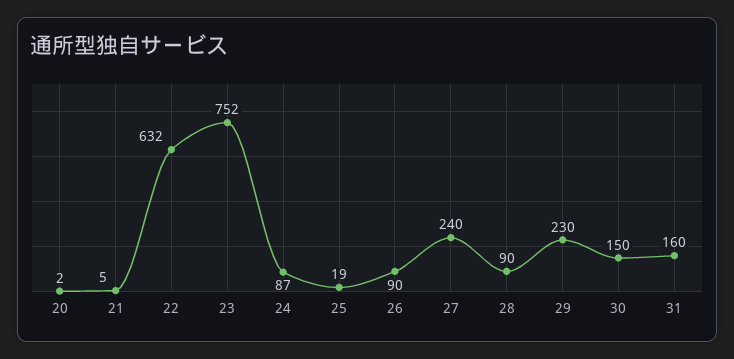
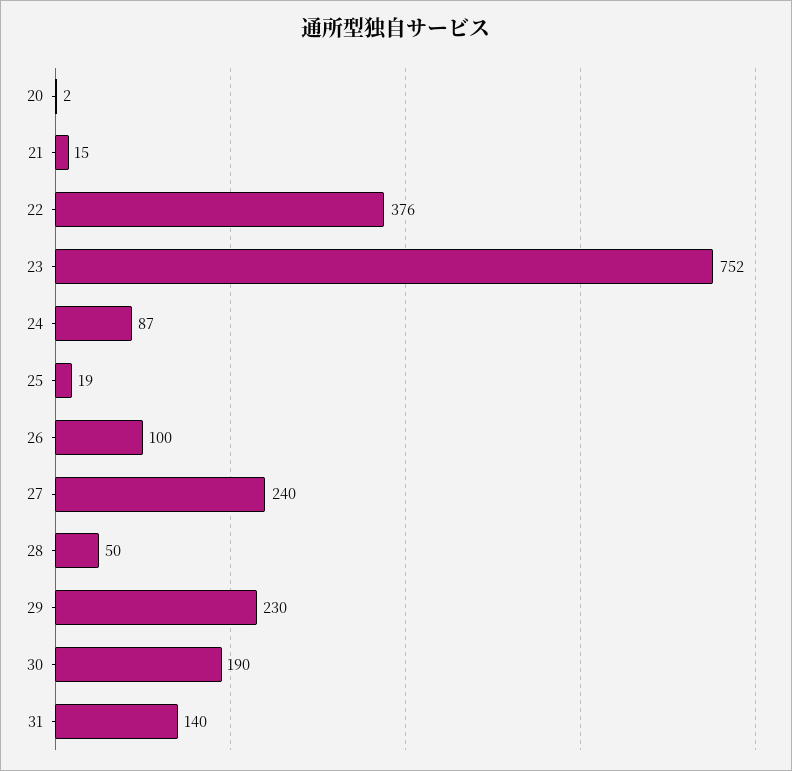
  {
    "20": 2,
-   "21": 5,
+   "21": 15,
-   "22": 632,
+   "22": 376,
    "23": 752,
    "24": 87,
    "25": 19,
-   "26": 90,
+   "26": 100,
    "27": 240,
-   "28": 90,
+   "28": 50,
    "29": 230,
-   "30": 150,
+   "30": 190,
-   "31": 160
+   "31": 140
  }

